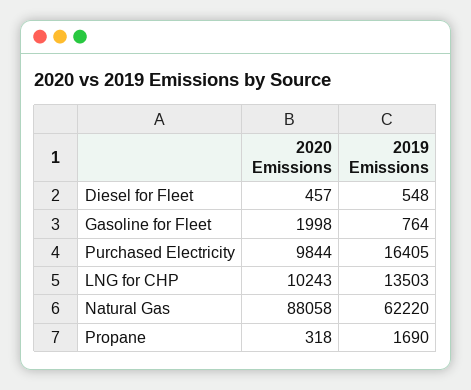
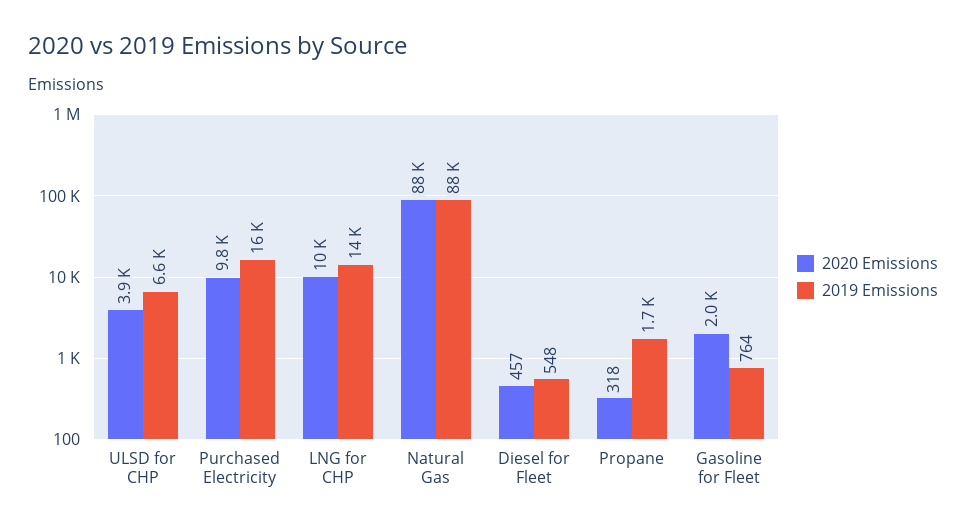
  {
    "2020 Emissions": {
      "Diesel for Fleet": 457,
      "Gasoline for Fleet": 1998,
      "Purchased Electricity": 9844,
      "LNG for CHP": 10243,
      "Natural Gas": 88058,
-     "Propane": 318
+     "Propane": 318,
+     "ULSD for CHP": 3900
    },
    "2019 Emissions": {
      "Diesel for Fleet": 548,
      "Gasoline for Fleet": 764,
      "Purchased Electricity": 16405,
      "LNG for CHP": 13503,
-     "Natural Gas": 62220,
+     "Natural Gas": 88000,
-     "Propane": 1690
+     "Propane": 1690,
+     "ULSD for CHP": 6600
    }
  }

